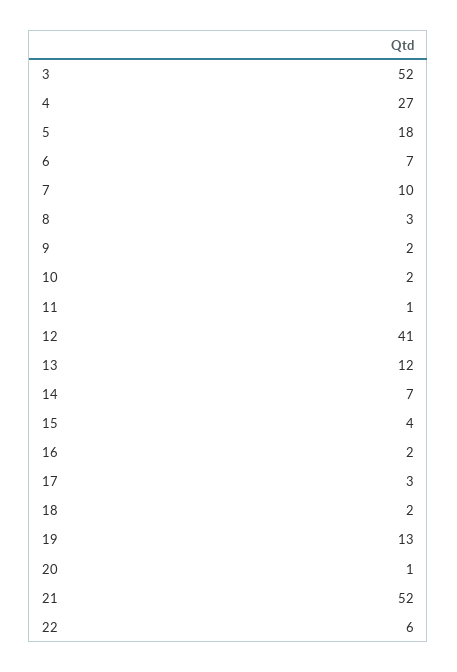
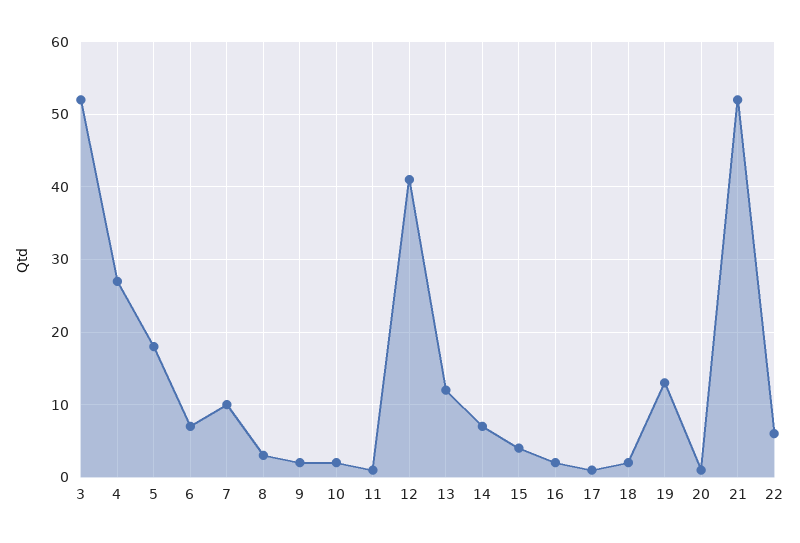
  {
    "3": 52,
    "4": 27,
    "5": 18,
    "6": 7,
    "7": 10,
    "8": 3,
    "9": 2,
    "10": 2,
    "11": 1,
    "12": 41,
    "13": 12,
    "14": 7,
    "15": 4,
    "16": 2,
-   "17": 3,
+   "17": 1,
    "18": 2,
    "19": 13,
    "20": 1,
    "21": 52,
    "22": 6
  }

